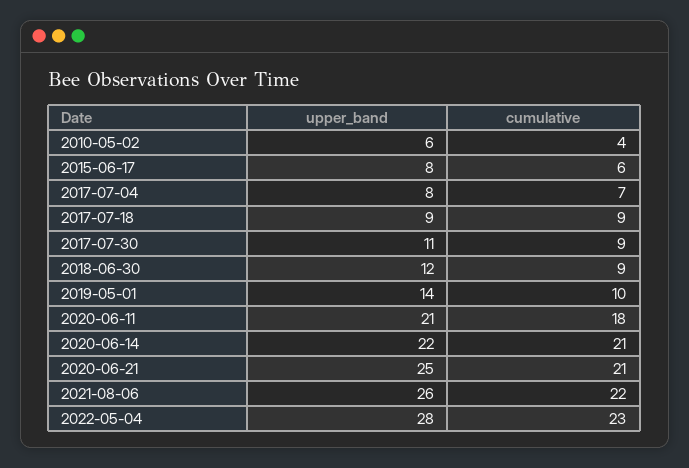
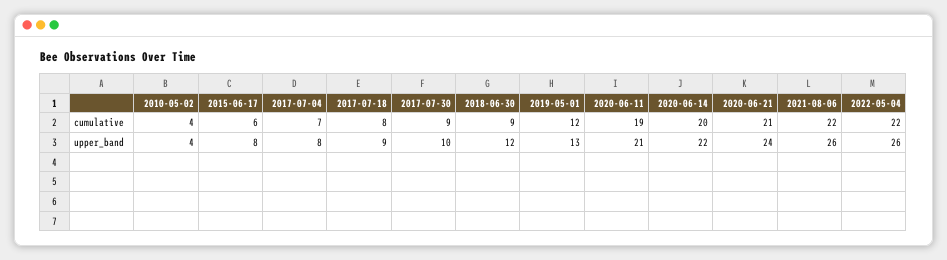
  {
    "upper_band": {
-     "2010-05-02": 6,
+     "2010-05-02": 4,
      "2015-06-17": 8,
      "2017-07-04": 8,
      "2017-07-18": 9,
-     "2017-07-30": 11,
+     "2017-07-30": 10,
      "2018-06-30": 12,
-     "2019-05-01": 14,
+     "2019-05-01": 13,
      "2020-06-11": 21,
      "2020-06-14": 22,
-     "2020-06-21": 25,
+     "2020-06-21": 24,
      "2021-08-06": 26,
-     "2022-05-04": 28
+     "2022-05-04": 26
    },
    "cumulative": {
      "2010-05-02": 4,
      "2015-06-17": 6,
      "2017-07-04": 7,
-     "2017-07-18": 9,
+     "2017-07-18": 8,
      "2017-07-30": 9,
      "2018-06-30": 9,
-     "2019-05-01": 10,
+     "2019-05-01": 12,
-     "2020-06-11": 18,
+     "2020-06-11": 19,
-     "2020-06-14": 21,
+     "2020-06-14": 20,
      "2020-06-21": 21,
      "2021-08-06": 22,
-     "2022-05-04": 23
+     "2022-05-04": 22
    }
  }

